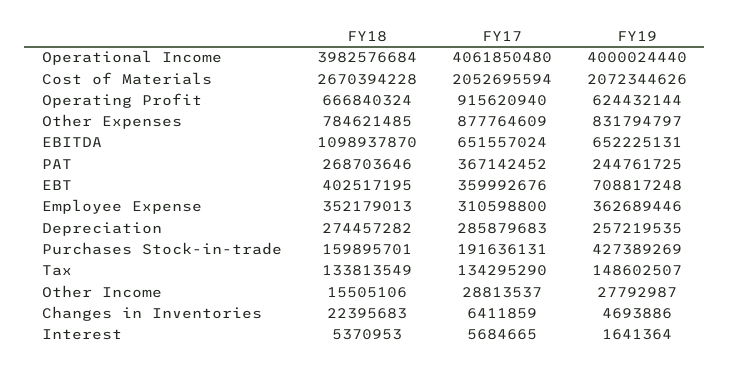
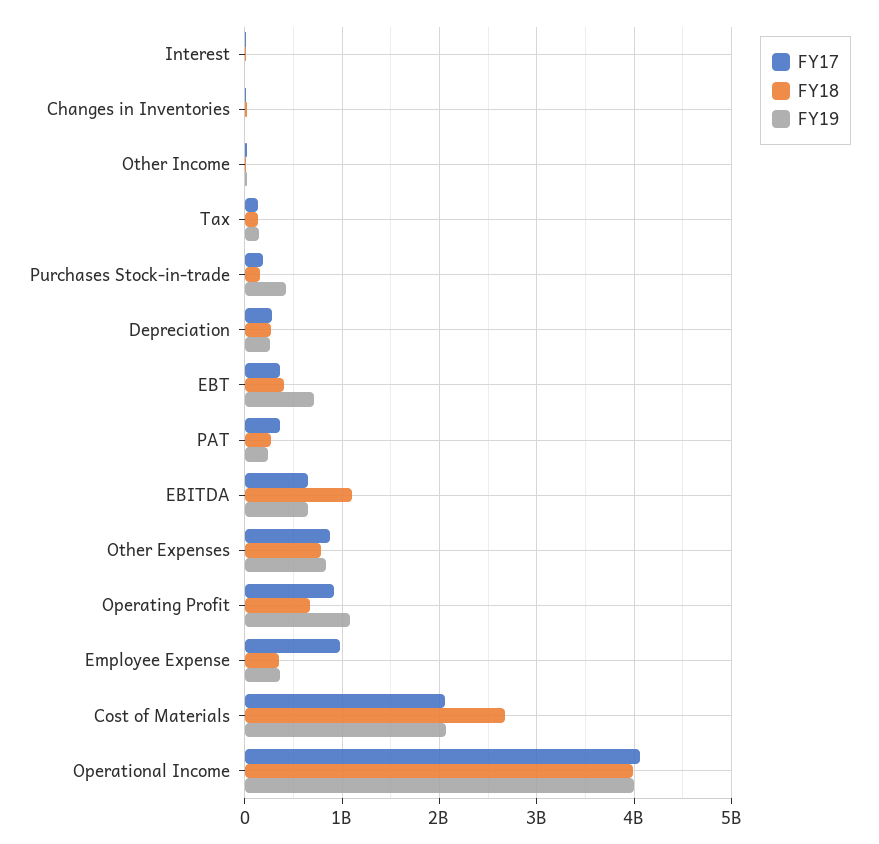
  {
    "FY18": {
      "Operational Income": 3982576684,
      "Cost of Materials": 2670394228,
      "Operating Profit": 666840324,
      "Other Expenses": 784621485,
      "EBITDA": 1098937870,
      "PAT": 268703646,
      "EBT": 402517195,
      "Employee Expense": 352179013,
      "Depreciation": 274457282,
      "Purchases Stock-in-trade": 159895701,
      "Tax": 133813549,
      "Other Income": 15505106,
      "Changes in Inventories": 22395683,
      "Interest": 5370953
    },
    "FY17": {
      "Operational Income": 4061850480,
      "Cost of Materials": 2052695594,
      "Operating Profit": 915620940,
      "Other Expenses": 877764609,
      "EBITDA": 651557024,
      "PAT": 367142452,
      "EBT": 359992676,
-     "Employee Expense": 310598800,
+     "Employee Expense": 1000000000,
      "Depreciation": 285879683,
      "Purchases Stock-in-trade": 191636131,
      "Tax": 134295290,
      "Other Income": 28813537,
      "Changes in Inventories": 6411859,
      "Interest": 5684665
    },
    "FY19": {
      "Operational Income": 4000024440,
      "Cost of Materials": 2072344626,
-     "Operating Profit": 624432144,
+     "Operating Profit": 1100000000,
      "Other Expenses": 831794797,
      "EBITDA": 652225131,
      "PAT": 244761725,
      "EBT": 708817248,
      "Employee Expense": 362689446,
      "Depreciation": 257219535,
      "Purchases Stock-in-trade": 427389269,
      "Tax": 148602507,
      "Other Income": 27792987,
      "Changes in Inventories": 4693886,
      "Interest": 1641364
    }
  }

